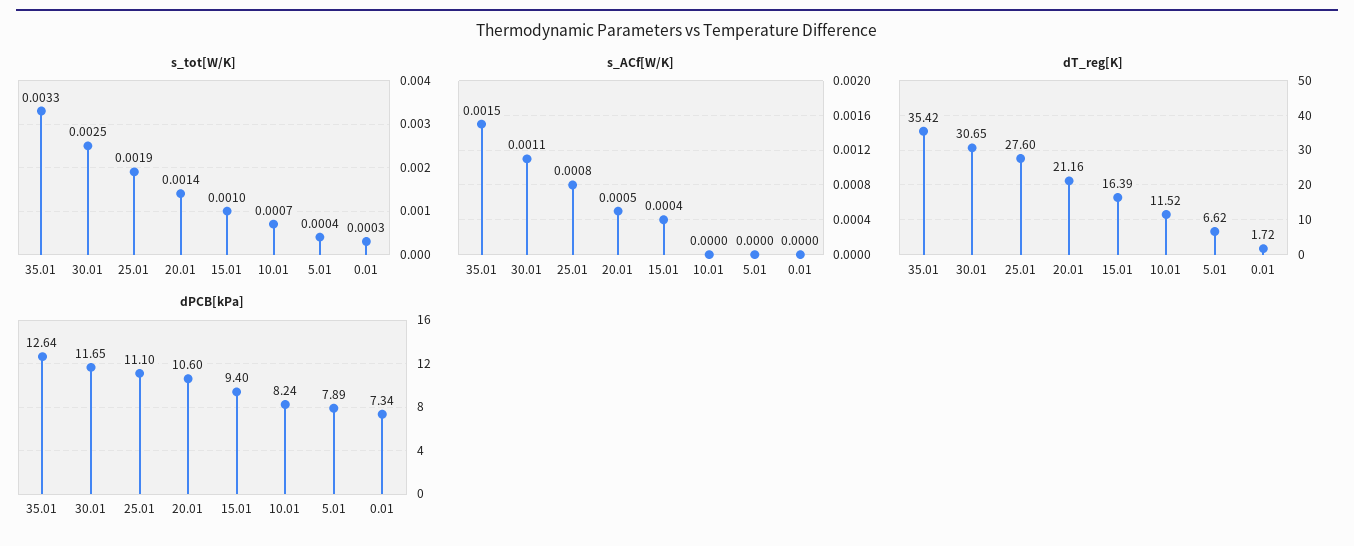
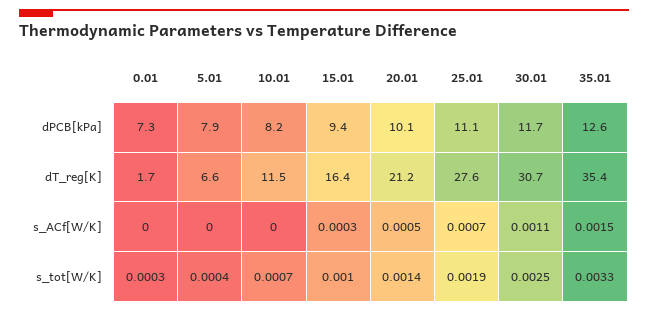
  {
    "s_tot[W/K]": {
      "35.01": 0.0033,
      "30.01": 0.0025,
      "25.01": 0.0019,
      "20.01": 0.0014,
      "15.01": 0.001,
      "10.01": 0.0007,
      "5.01": 0.0004,
      "0.01": 0.0003
    },
    "s_ACf[W/K]": {
      "35.01": 0.0015,
      "30.01": 0.0011,
-     "25.01": 0.0008,
+     "25.01": 0.0007,
      "20.01": 0.0005,
-     "15.01": 0.0004,
+     "15.01": 0.0003,
      "10.01": 0,
      "5.01": 0,
      "0.01": 0
    },
    "dT_reg[K]": {
      "35.01": 35.42,
      "30.01": 30.65,
      "25.01": 27.6,
      "20.01": 21.16,
      "15.01": 16.39,
      "10.01": 11.52,
      "5.01": 6.62,
      "0.01": 1.72
    },
    "dPCB[kPa]": {
      "35.01": 12.64,
      "30.01": 11.65,
      "25.01": 11.1,
-     "20.01": 10.6,
+     "20.01": 10.1,
      "15.01": 9.4,
      "10.01": 8.24,
      "5.01": 7.89,
      "0.01": 7.34
    }
  }

